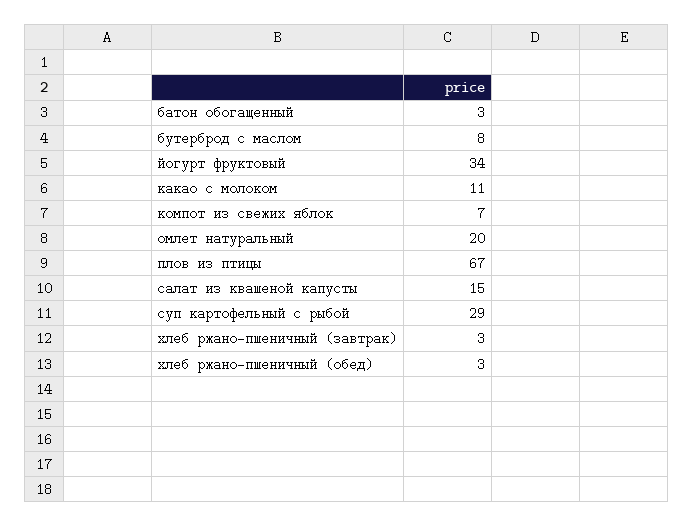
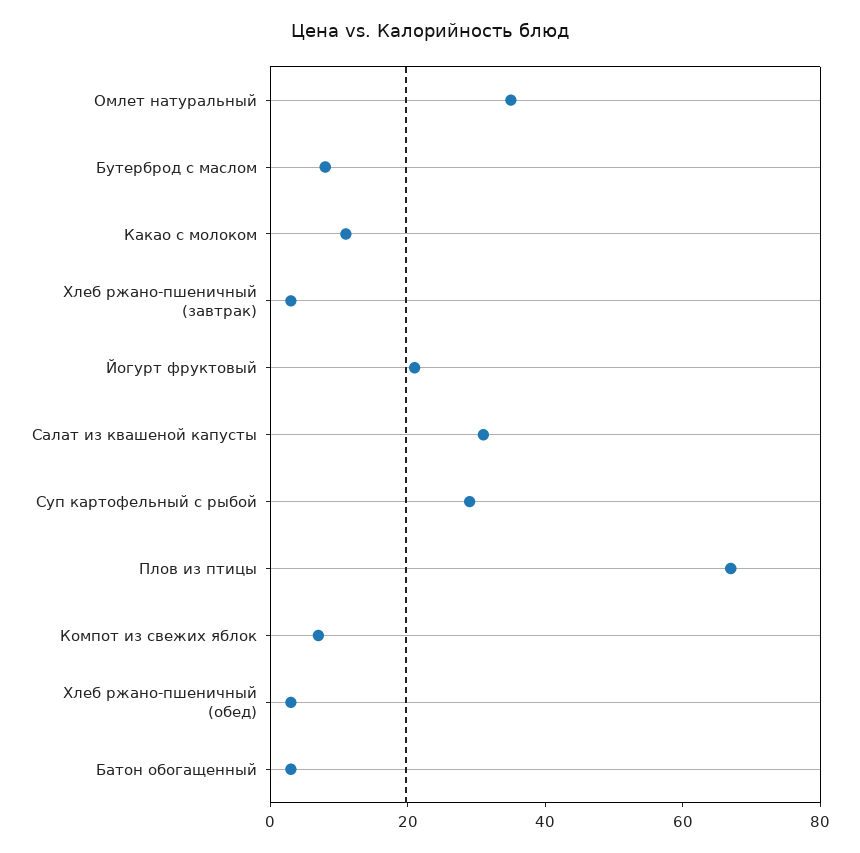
  {
    "батон обогащенный": 3,
    "бутерброд с маслом": 8,
-   "йогурт фруктовый": 34,
+   "йогурт фруктовый": 20,
    "какао с молоком": 11,
    "компот из свежих яблок": 7,
-   "омлет натуральный": 20,
+   "омлет натуральный": 35,
    "плов из птицы": 67,
-   "салат из квашеной капусты": 15,
+   "салат из квашеной капусты": 30,
    "суп картофельный с рыбой": 29,
    "хлеб ржано-пшеничный (завтрак)": 3,
    "хлеб ржано-пшеничный (обед)": 3
  }

